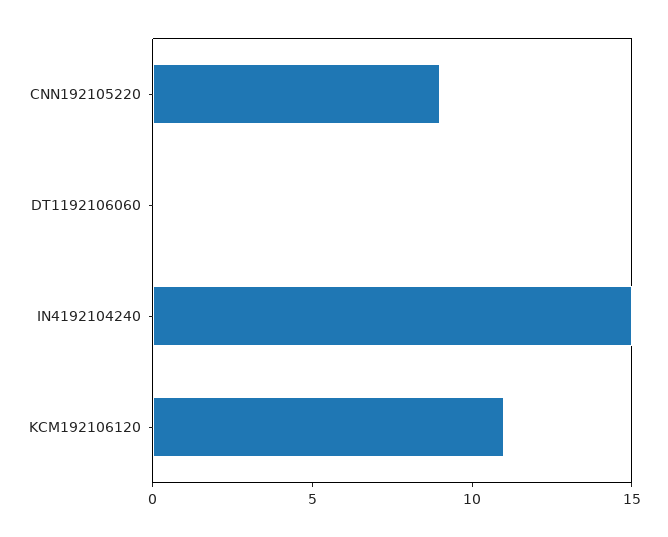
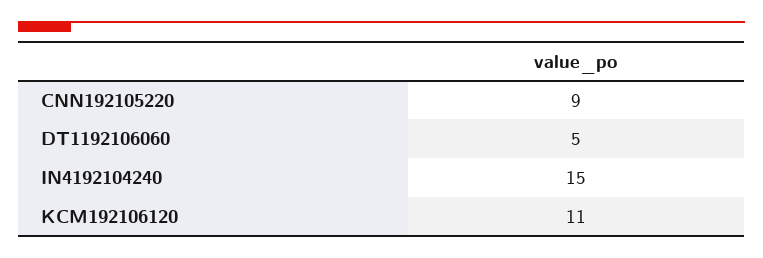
  {
    "CNN192105220": 9,
-   "DT1192106060": 0,
+   "DT1192106060": 5,
    "IN4192104240": 15,
    "KCM192106120": 11
  }

